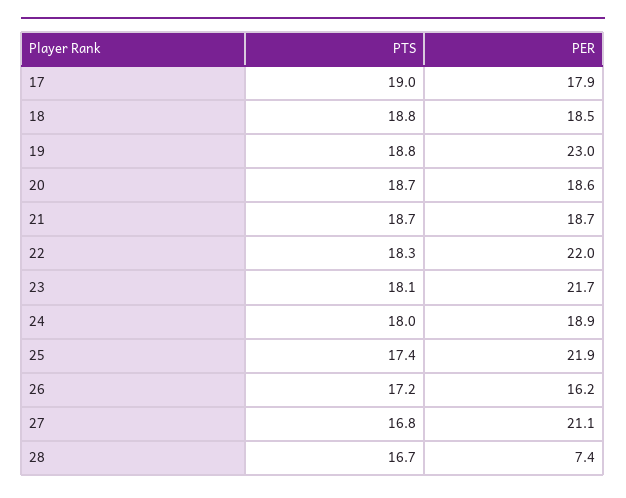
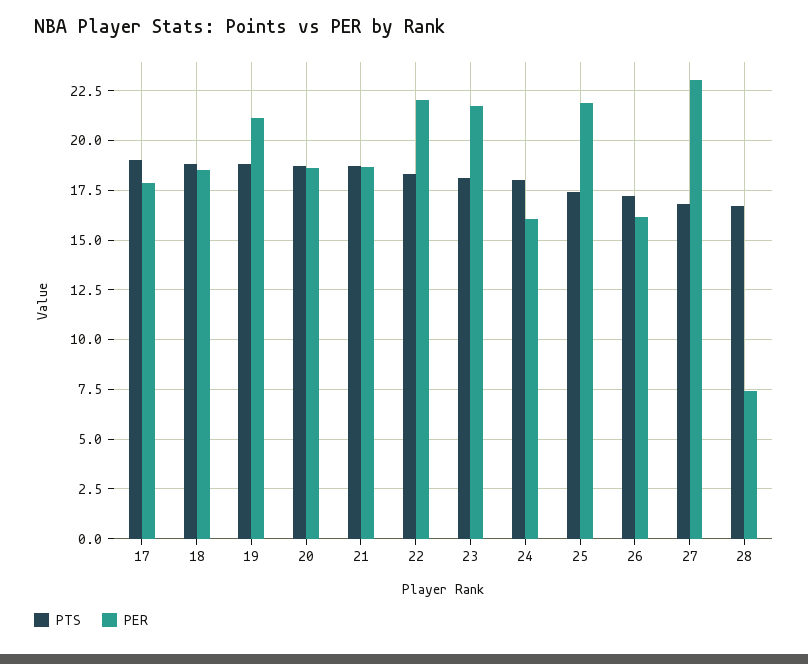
  {
    "PTS": {
      "17": 19,
      "18": 18.8,
      "19": 18.8,
      "20": 18.7,
      "21": 18.7,
      "22": 18.3,
      "23": 18.1,
      "24": 18,
      "25": 17.4,
      "26": 17.2,
      "27": 16.8,
      "28": 16.7
    },
    "PER": {
      "17": 17.9,
      "18": 18.5,
-     "19": 23,
+     "19": 21,
      "20": 18.6,
      "21": 18.7,
      "22": 22,
      "23": 21.7,
-     "24": 18.9,
+     "24": 16,
      "25": 21.9,
      "26": 16.2,
-     "27": 21.1,
+     "27": 23,
      "28": 7.4
    }
  }

